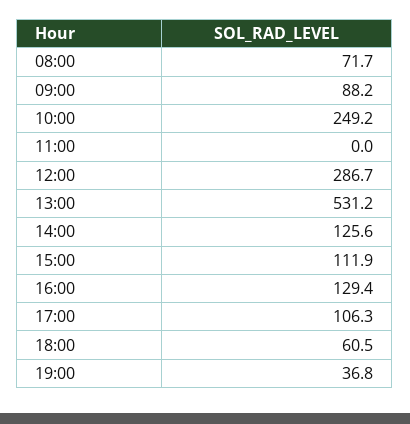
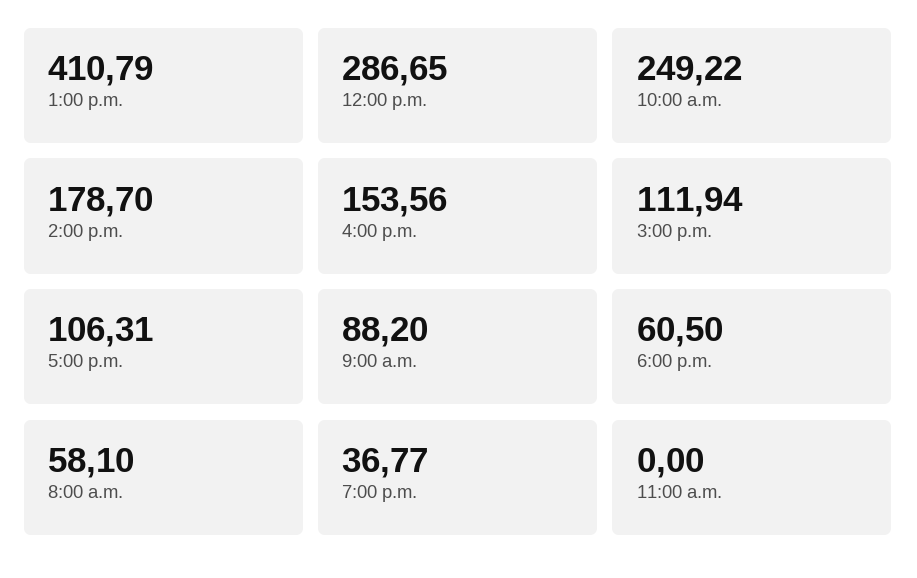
  {
-   "08:00": 71.7,
+   "08:00": 58.1,
    "09:00": 88.2,
    "10:00": 249.22,
    "11:00": 0,
    "12:00": 286.65,
-   "13:00": 531.2,
+   "13:00": 410.79,
-   "14:00": 125.6,
+   "14:00": 178.7,
    "15:00": 111.94,
-   "16:00": 129.4,
+   "16:00": 153.56,
    "17:00": 106.31,
    "18:00": 60.5,
    "19:00": 36.77
  }

